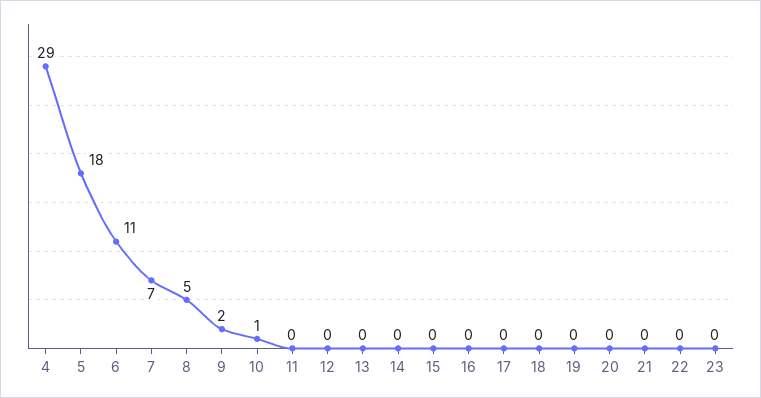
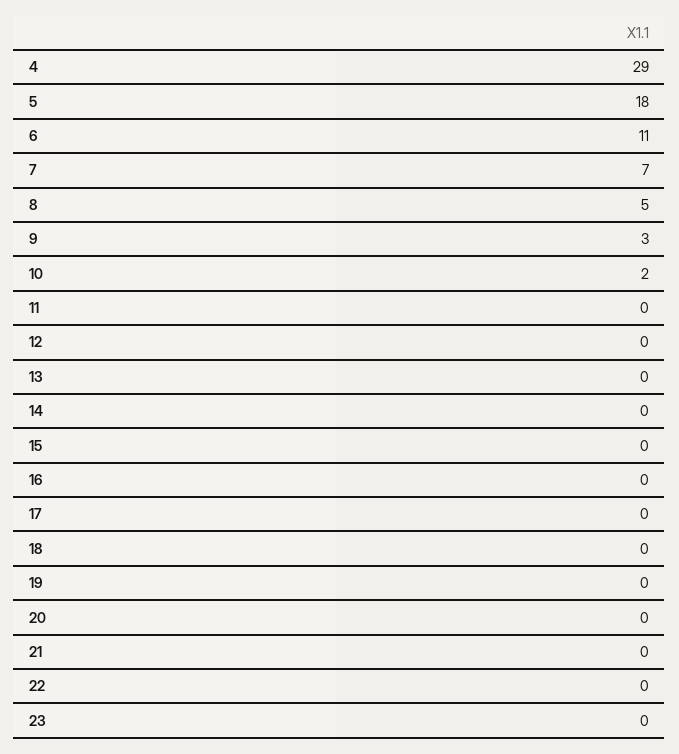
  {
    "4": 29,
    "5": 18,
    "6": 11,
    "7": 7,
    "8": 5,
-   "9": 2,
+   "9": 3,
-   "10": 1,
+   "10": 2,
    "11": 0,
    "12": 0,
    "13": 0,
    "14": 0,
    "15": 0,
    "16": 0,
    "17": 0,
    "18": 0,
    "19": 0,
    "20": 0,
    "21": 0,
    "22": 0,
    "23": 0
  }

